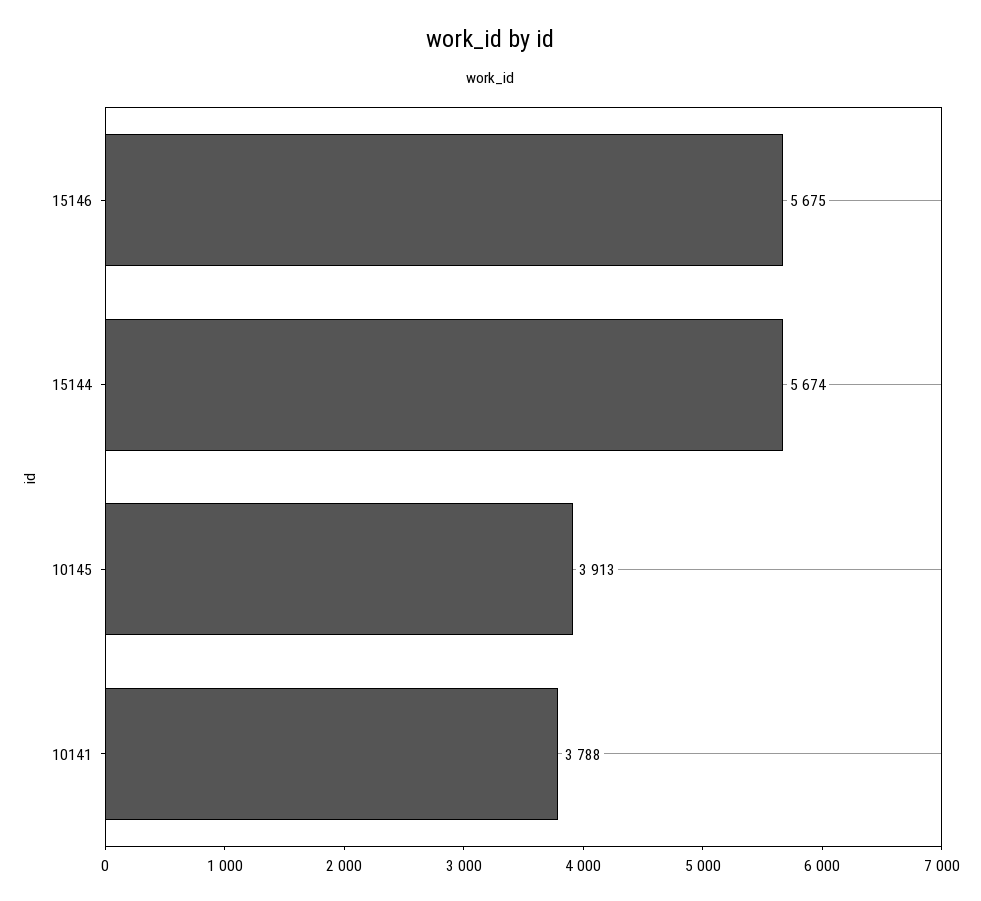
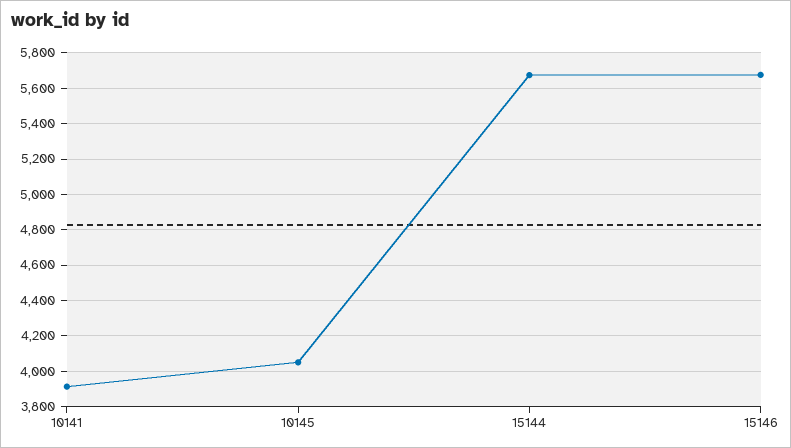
  {
    "15146": 5675,
    "15144": 5674,
-   "10145": 3913,
+   "10145": 4050,
-   "10141": 3788
+   "10141": 3900
  }

